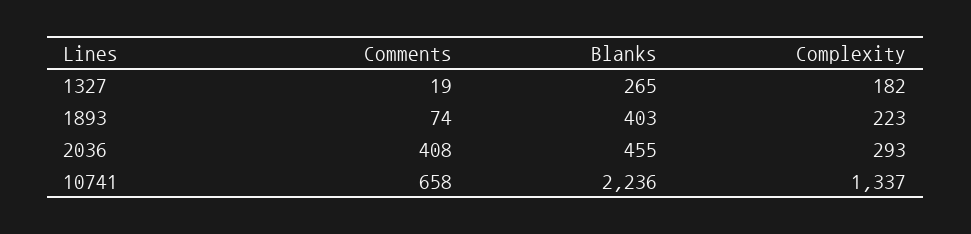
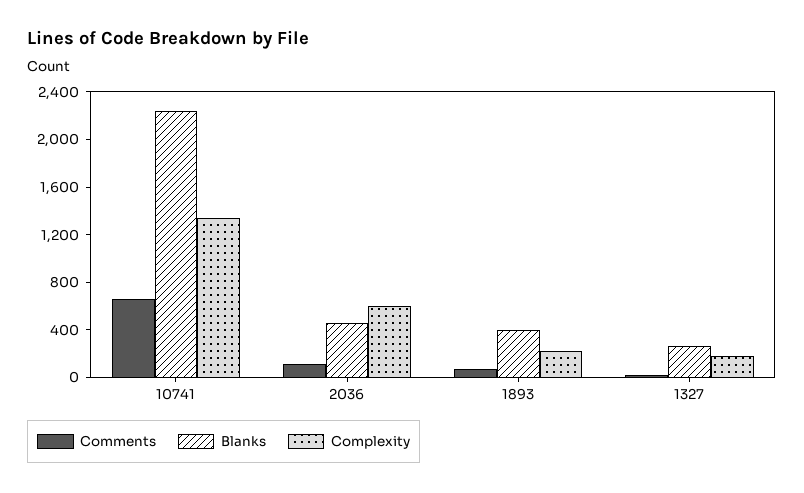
  {
    "Comments": {
      "1327": 19,
      "1893": 74,
-     "2036": 408,
+     "2036": 100,
      "10741": 658
    },
    "Blanks": {
      "1327": 265,
      "1893": 403,
      "2036": 455,
      "10741": 2236
    },
    "Complexity": {
      "1327": 182,
      "1893": 223,
-     "2036": 293,
+     "2036": 600,
      "10741": 1337
    }
  }

